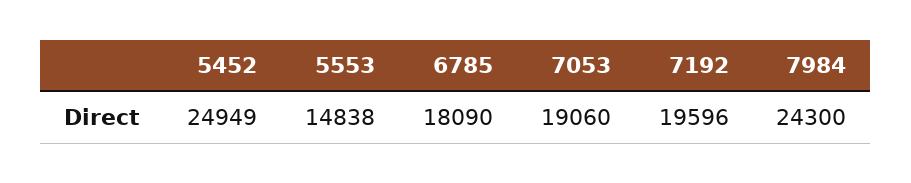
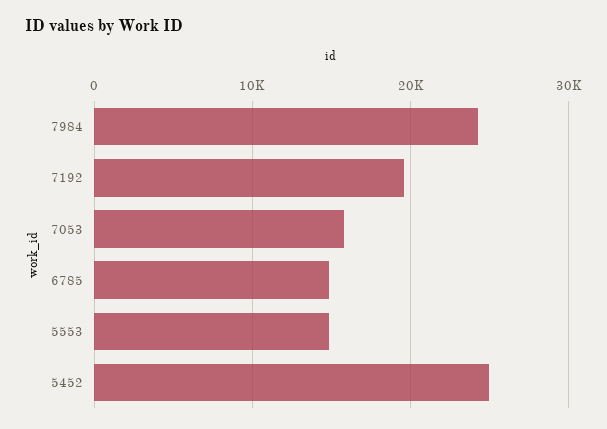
  {
    "5452": 24949,
    "5553": 14838,
-   "6785": 18090,
+   "6785": 15000,
-   "7053": 19060,
+   "7053": 16000,
    "7192": 19596,
    "7984": 24300
  }

